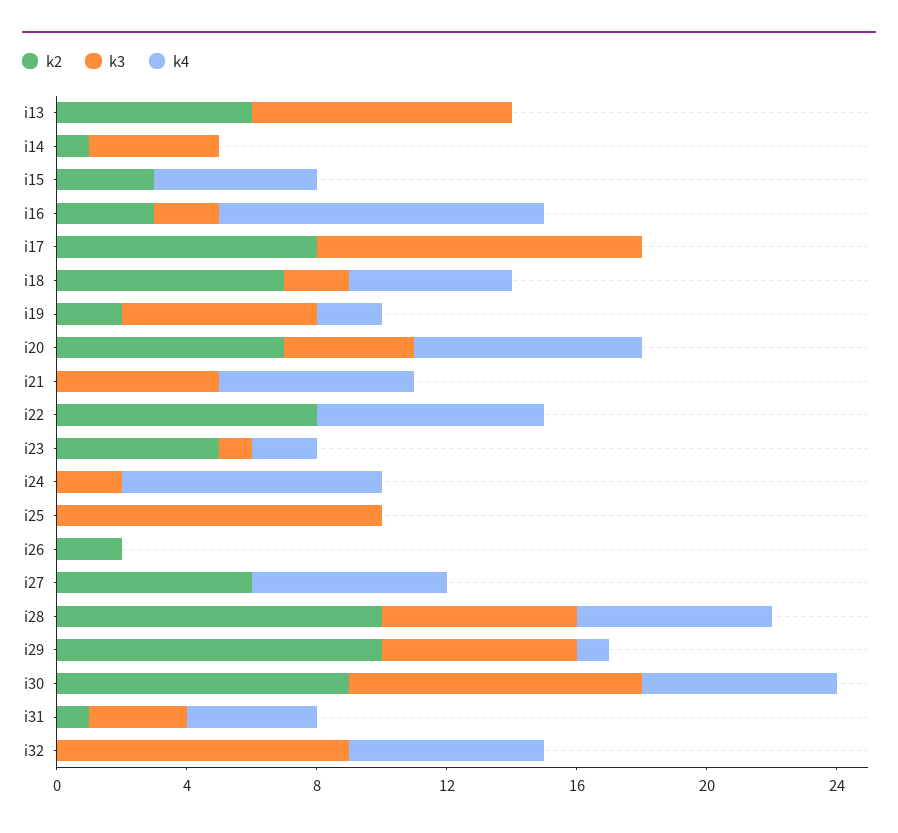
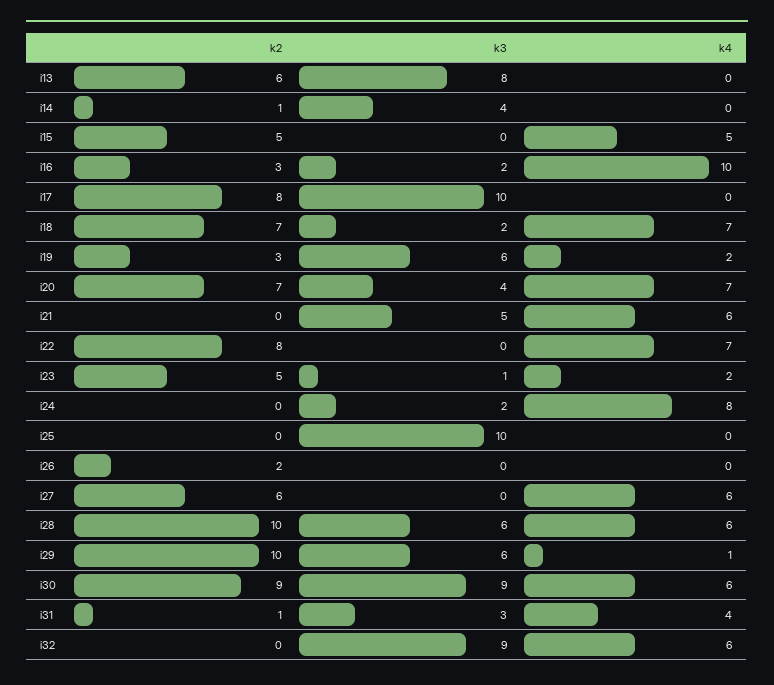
  {
    "k2": {
      "i13": 6,
      "i14": 1,
-     "i15": 3,
+     "i15": 5,
      "i16": 3,
      "i17": 8,
      "i18": 7,
-     "i19": 2,
+     "i19": 3,
      "i20": 7,
      "i21": 0,
      "i22": 8,
      "i23": 5,
      "i24": 0,
      "i25": 0,
      "i26": 2,
      "i27": 6,
      "i28": 10,
      "i29": 10,
      "i30": 9,
      "i31": 1,
      "i32": 0
    },
    "k3": {
      "i13": 8,
      "i14": 4,
      "i15": 0,
      "i16": 2,
      "i17": 10,
      "i18": 2,
      "i19": 6,
      "i20": 4,
      "i21": 5,
      "i22": 0,
      "i23": 1,
      "i24": 2,
      "i25": 10,
      "i26": 0,
      "i27": 0,
      "i28": 6,
      "i29": 6,
      "i30": 9,
      "i31": 3,
      "i32": 9
    },
    "k4": {
      "i13": 0,
      "i14": 0,
      "i15": 5,
      "i16": 10,
      "i17": 0,
-     "i18": 5,
+     "i18": 7,
      "i19": 2,
      "i20": 7,
      "i21": 6,
      "i22": 7,
      "i23": 2,
      "i24": 8,
      "i25": 0,
      "i26": 0,
      "i27": 6,
      "i28": 6,
      "i29": 1,
      "i30": 6,
      "i31": 4,
      "i32": 6
    }
  }

